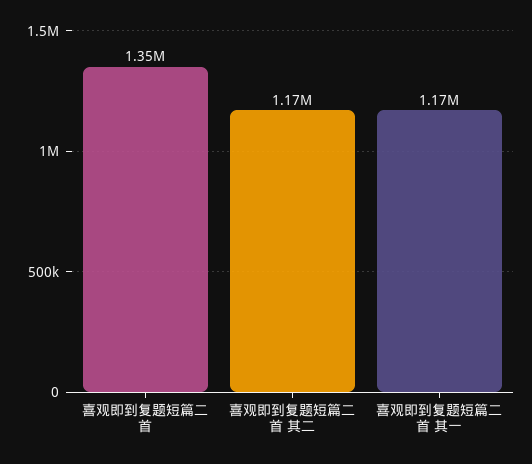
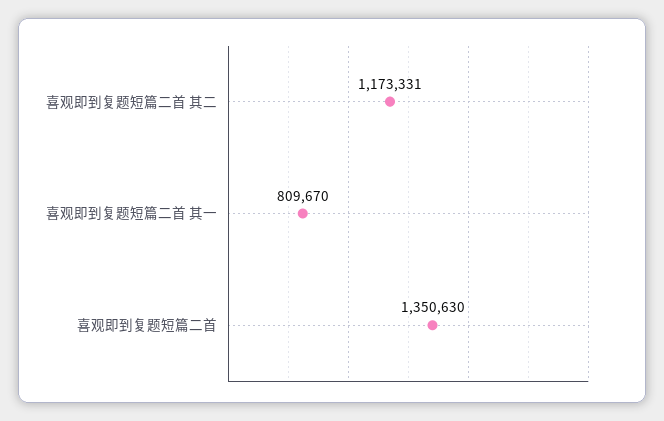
  {
    "喜观即到复题短篇二首": 1350630,
    "喜观即到复题短篇二首 其二": 1173331,
-   "喜观即到复题短篇二首 其一": 1170000
+   "喜观即到复题短篇二首 其一": 809670
  }

